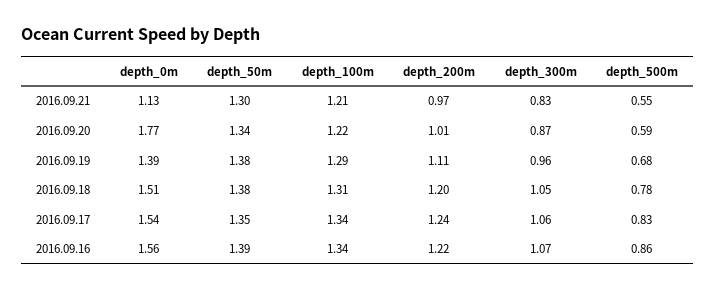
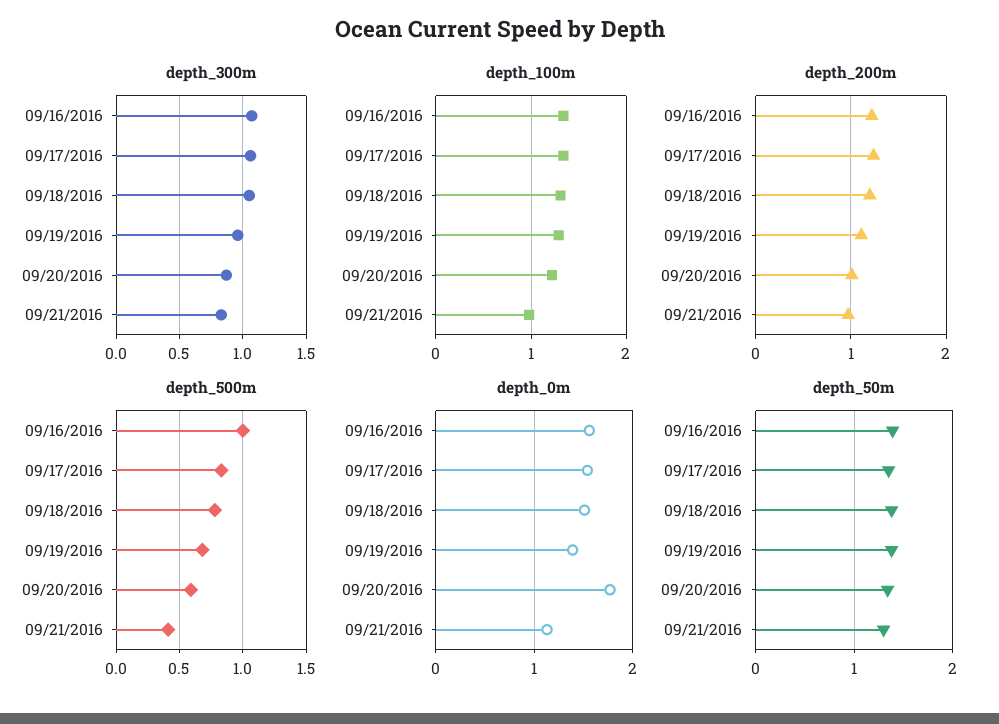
  {
    "depth_0m": {
      "2016.09.21": 1.13,
      "2016.09.20": 1.77,
      "2016.09.19": 1.39,
      "2016.09.18": 1.51,
      "2016.09.17": 1.54,
      "2016.09.16": 1.56
    },
    "depth_50m": {
      "2016.09.21": 1.3,
      "2016.09.20": 1.34,
      "2016.09.19": 1.38,
      "2016.09.18": 1.38,
      "2016.09.17": 1.35,
      "2016.09.16": 1.39
    },
    "depth_100m": {
-     "2016.09.21": 1.21,
+     "2016.09.21": 1,
      "2016.09.20": 1.22,
      "2016.09.19": 1.29,
      "2016.09.18": 1.31,
      "2016.09.17": 1.34,
      "2016.09.16": 1.34
    },
    "depth_200m": {
      "2016.09.21": 0.97,
      "2016.09.20": 1.01,
      "2016.09.19": 1.11,
      "2016.09.18": 1.2,
      "2016.09.17": 1.24,
      "2016.09.16": 1.22
    },
    "depth_300m": {
      "2016.09.21": 0.83,
      "2016.09.20": 0.87,
      "2016.09.19": 0.96,
      "2016.09.18": 1.05,
      "2016.09.17": 1.06,
      "2016.09.16": 1.07
    },
    "depth_500m": {
-     "2016.09.21": 0.55,
+     "2016.09.21": 0.4,
      "2016.09.20": 0.59,
      "2016.09.19": 0.68,
      "2016.09.18": 0.78,
      "2016.09.17": 0.83,
-     "2016.09.16": 0.86
+     "2016.09.16": 1
    }
  }

